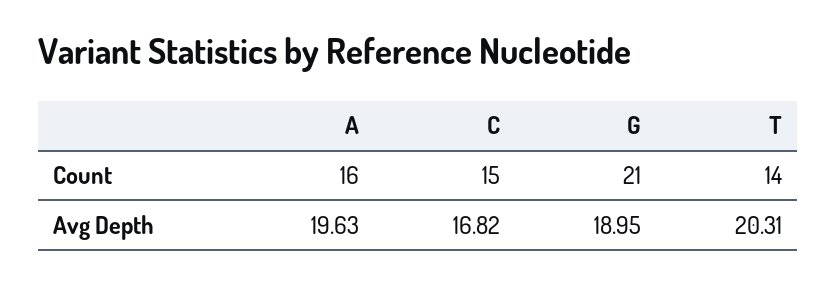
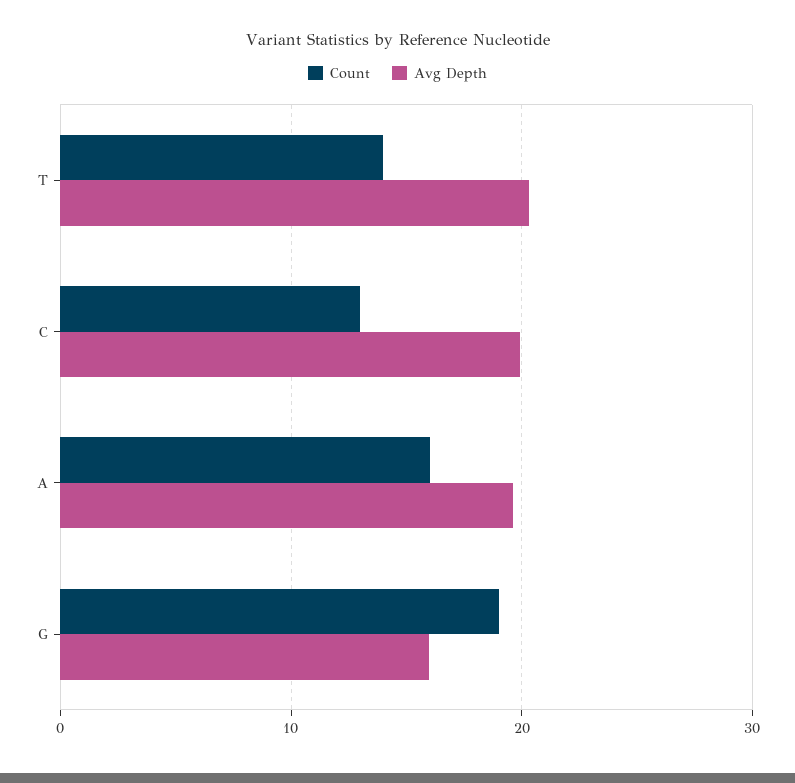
  {
    "Count": {
      "A": 16,
-     "C": 15,
+     "C": 13,
-     "G": 21,
+     "G": 19,
      "T": 14
    },
    "Avg Depth": {
      "A": 19.63,
-     "C": 16.82,
+     "C": 20,
-     "G": 18.95,
+     "G": 16,
      "T": 20.31
    }
  }

